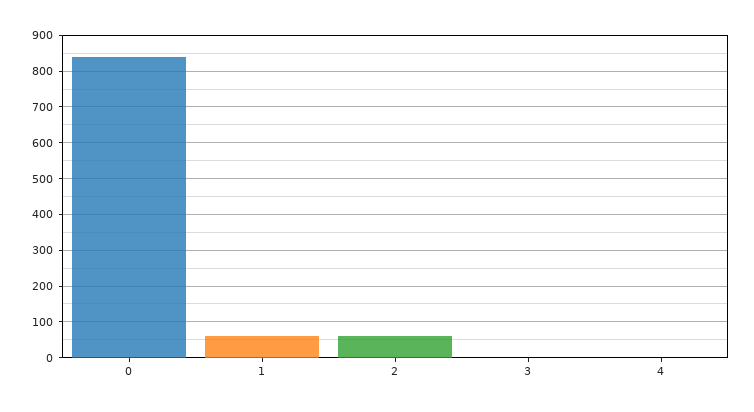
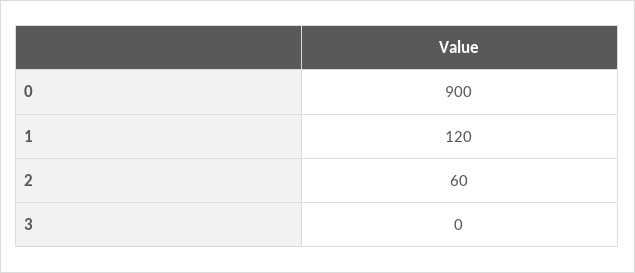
  {
-   "0": 840,
+   "0": 900,
-   "1": 60,
+   "1": 120,
    "2": 60,
-   "3": 0,
+   "3": 0
-   "4": 0
  }

